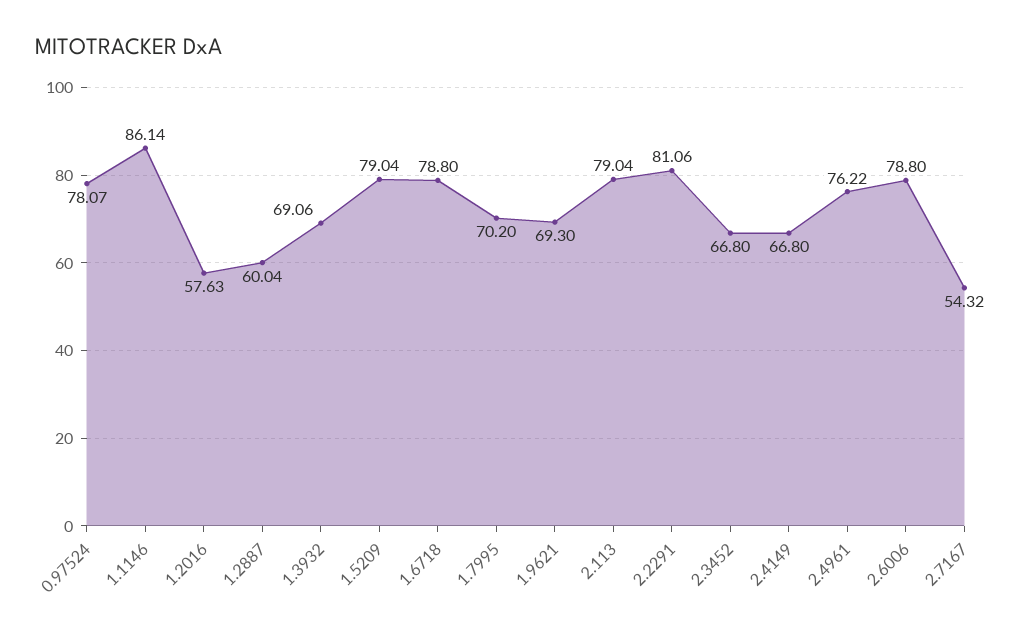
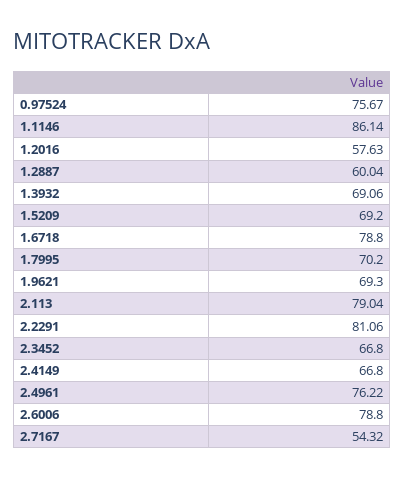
  {
-   "0.97524": 78.07,
+   "0.97524": 75.67,
    "1.1146": 86.14,
    "1.2016": 57.63,
    "1.2887": 60.04,
    "1.3932": 69.06,
-   "1.5209": 79.04,
+   "1.5209": 69.2,
    "1.6718": 78.8,
    "1.7995": 70.2,
    "1.9621": 69.3,
    "2.113": 79.04,
    "2.2291": 81.06,
    "2.3452": 66.8,
    "2.4149": 66.8,
    "2.4961": 76.22,
    "2.6006": 78.8,
    "2.7167": 54.32
  }

